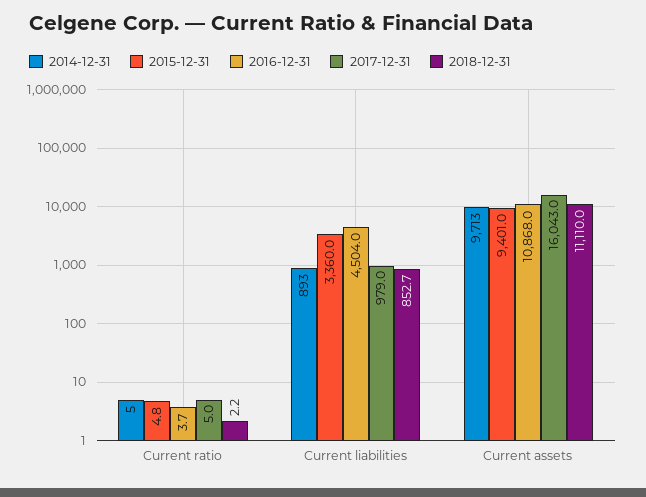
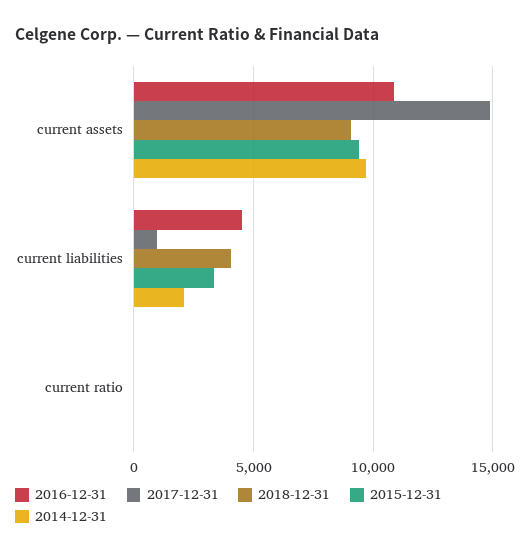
  {
    "2014-12-31": {
      "Current ratio": 5,
-     "Current liabilities": 893,
+     "Current liabilities": 2000,
      "Current assets": 9713
    },
    "2015-12-31": {
      "Current ratio": 4.8,
      "Current liabilities": 3360,
      "Current assets": 9401
    },
    "2016-12-31": {
      "Current ratio": 3.7,
      "Current liabilities": 4504,
      "Current assets": 10868
    },
    "2017-12-31": {
      "Current ratio": 5,
      "Current liabilities": 979,
-     "Current assets": 16043
+     "Current assets": 15000
    },
    "2018-12-31": {
      "Current ratio": 2.2,
-     "Current liabilities": 852.7,
+     "Current liabilities": 4000,
-     "Current assets": 11110
+     "Current assets": 9000
    }
  }

